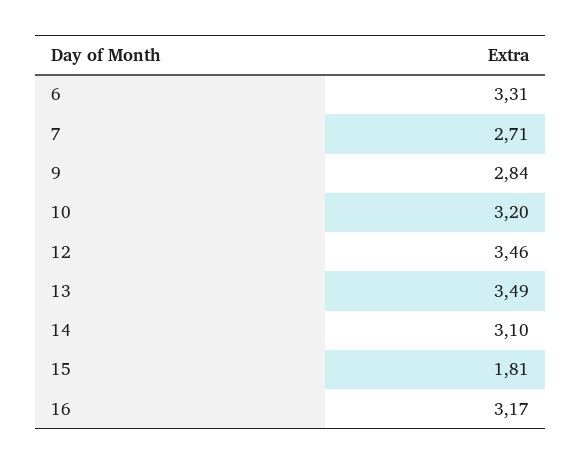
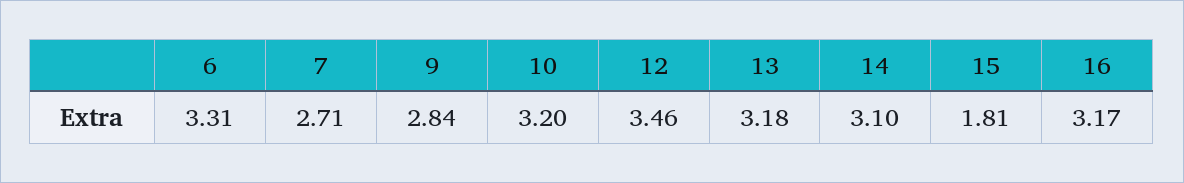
  {
    "6": 3.31,
    "7": 2.71,
    "9": 2.84,
    "10": 3.2,
    "12": 3.46,
-   "13": 3.49,
+   "13": 3.18,
    "14": 3.1,
    "15": 1.81,
    "16": 3.17
  }

